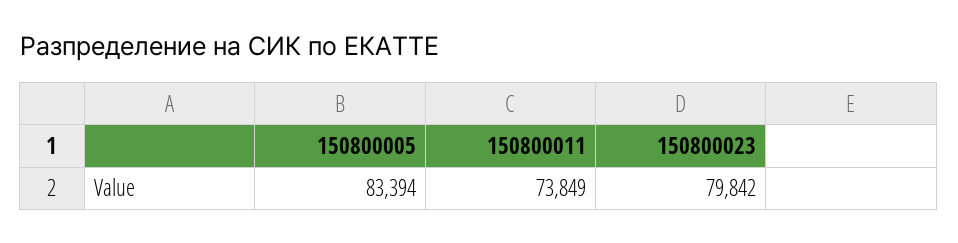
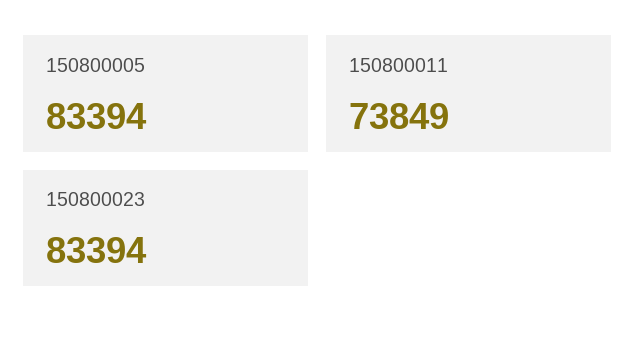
  {
    "150800005": 83394,
    "150800011": 73849,
-   "150800023": 79842
+   "150800023": 83394
  }

